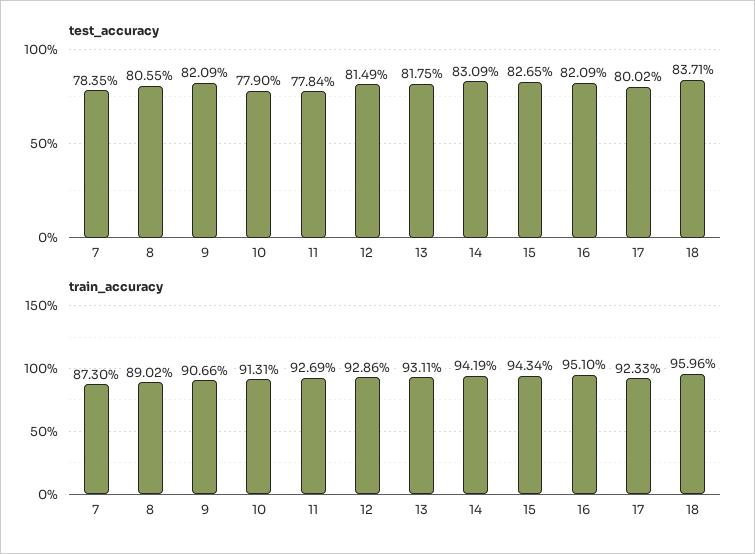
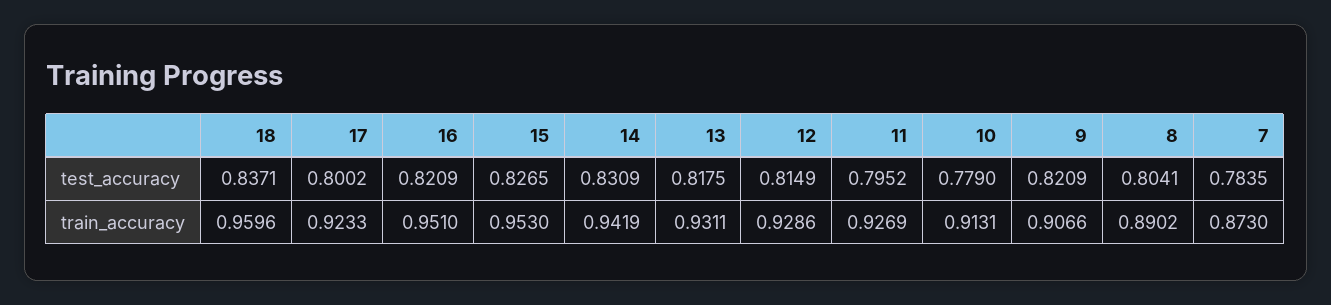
  {
    "test_accuracy": {
      "7": 0.7835,
-     "8": 0.8055,
+     "8": 0.8041,
      "9": 0.8209,
      "10": 0.779,
-     "11": 0.7784,
+     "11": 0.7952,
      "12": 0.8149,
      "13": 0.8175,
      "14": 0.8309,
      "15": 0.8265,
      "16": 0.8209,
      "17": 0.8002,
      "18": 0.8371
    },
    "train_accuracy": {
      "7": 0.873,
      "8": 0.8902,
      "9": 0.9066,
      "10": 0.9131,
      "11": 0.9269,
      "12": 0.9286,
      "13": 0.9311,
      "14": 0.9419,
-     "15": 0.9434,
+     "15": 0.953,
      "16": 0.951,
      "17": 0.9233,
      "18": 0.9596
    }
  }

